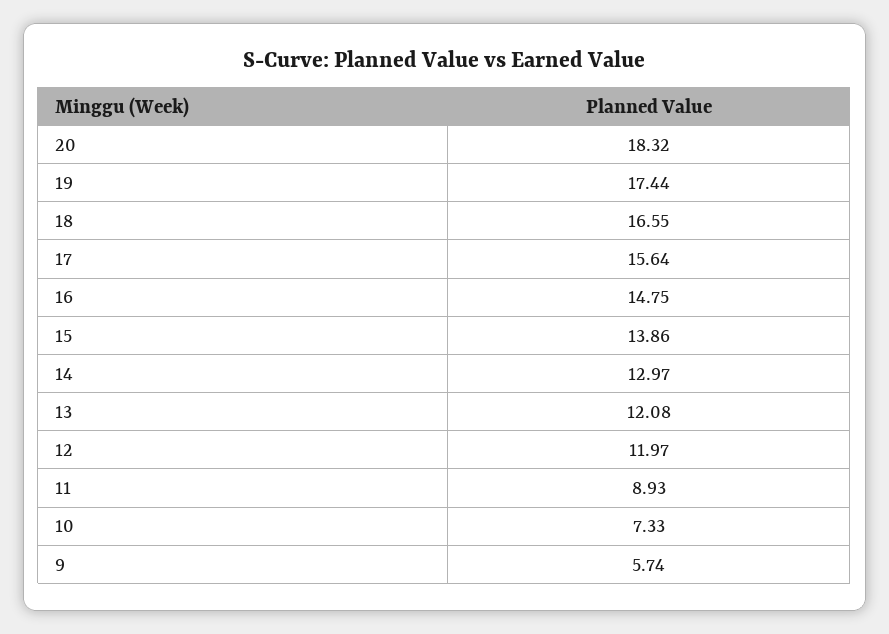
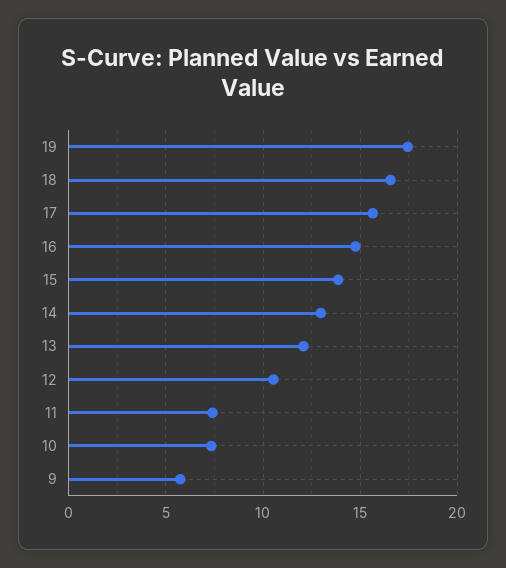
  {
-   "20": 18.32,
    "19": 17.44,
    "18": 16.55,
    "17": 15.64,
    "16": 14.75,
    "15": 13.86,
    "14": 12.97,
    "13": 12.08,
-   "12": 11.97,
+   "12": 10.5,
-   "11": 8.93,
+   "11": 7.5,
    "10": 7.33,
    "9": 5.74
  }

